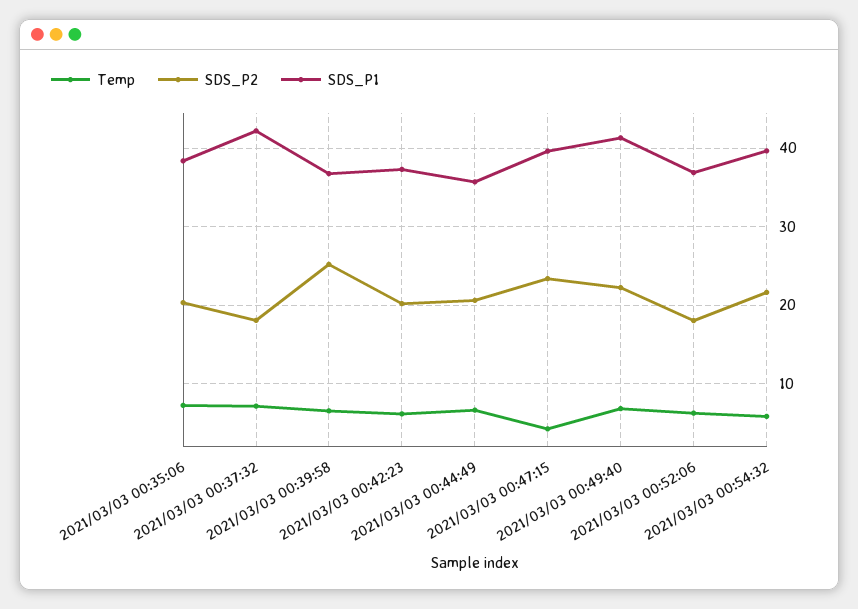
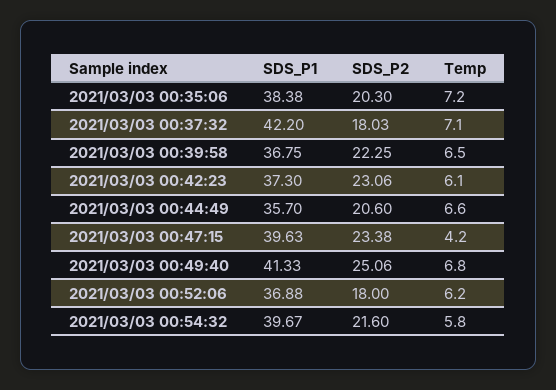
  {
    "Temp": {
      "2021/03/03 00:35:06": 7.2,
      "2021/03/03 00:37:32": 7.1,
      "2021/03/03 00:39:58": 6.5,
      "2021/03/03 00:42:23": 6.1,
      "2021/03/03 00:44:49": 6.6,
      "2021/03/03 00:47:15": 4.2,
      "2021/03/03 00:49:40": 6.8,
      "2021/03/03 00:52:06": 6.2,
      "2021/03/03 00:54:32": 5.8
    },
    "SDS_P2": {
      "2021/03/03 00:35:06": 20.3,
      "2021/03/03 00:37:32": 18.03,
-     "2021/03/03 00:39:58": 25,
+     "2021/03/03 00:39:58": 22.25,
-     "2021/03/03 00:42:23": 20,
+     "2021/03/03 00:42:23": 23.06,
      "2021/03/03 00:44:49": 20.6,
      "2021/03/03 00:47:15": 23.38,
-     "2021/03/03 00:49:40": 22,
+     "2021/03/03 00:49:40": 25.06,
      "2021/03/03 00:52:06": 18,
      "2021/03/03 00:54:32": 21.6
    },
    "SDS_P1": {
      "2021/03/03 00:35:06": 38.38,
      "2021/03/03 00:37:32": 42.2,
      "2021/03/03 00:39:58": 36.75,
      "2021/03/03 00:42:23": 37.3,
      "2021/03/03 00:44:49": 35.7,
      "2021/03/03 00:47:15": 39.63,
      "2021/03/03 00:49:40": 41.33,
      "2021/03/03 00:52:06": 36.88,
      "2021/03/03 00:54:32": 39.67
    }
  }

